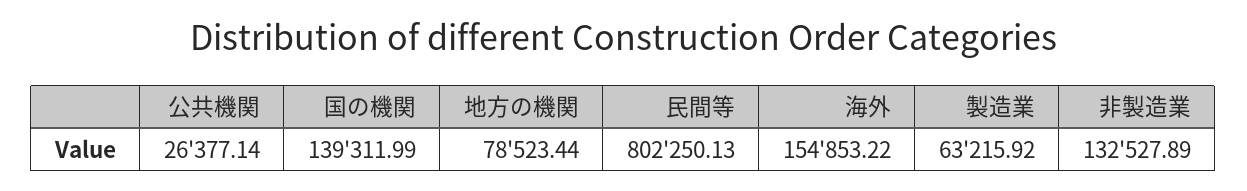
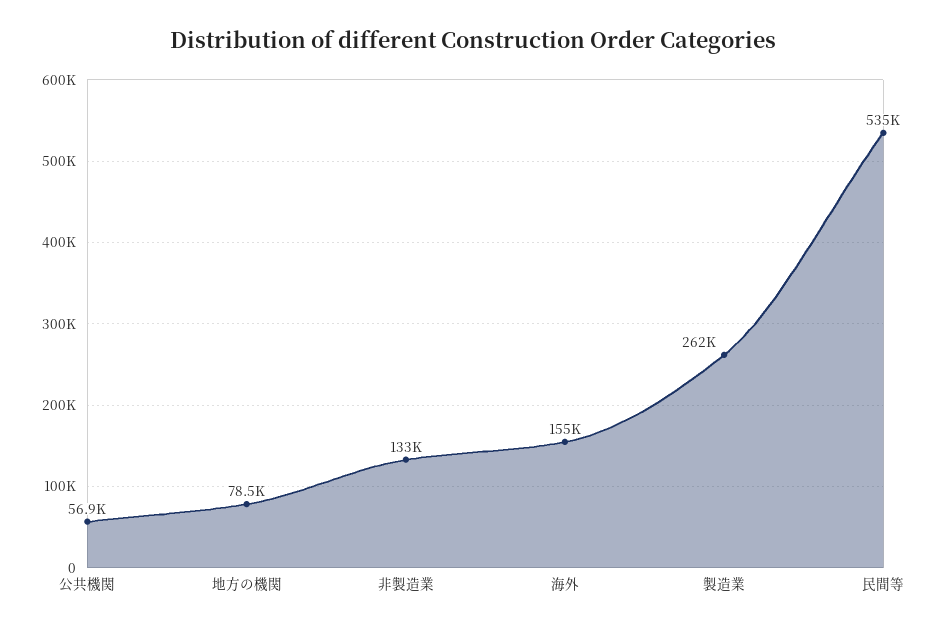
  {
-   "公共機関": 26377.14,
+   "公共機関": 56900,
-   "国の機関": 139311.99,
    "地方の機関": 78523.44,
-   "民間等": 802250.13,
+   "民間等": 535000,
    "海外": 154853.22,
-   "製造業": 63215.92,
+   "製造業": 262000,
    "非製造業": 132527.89
  }

